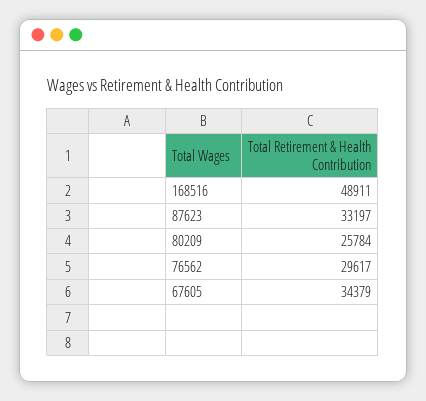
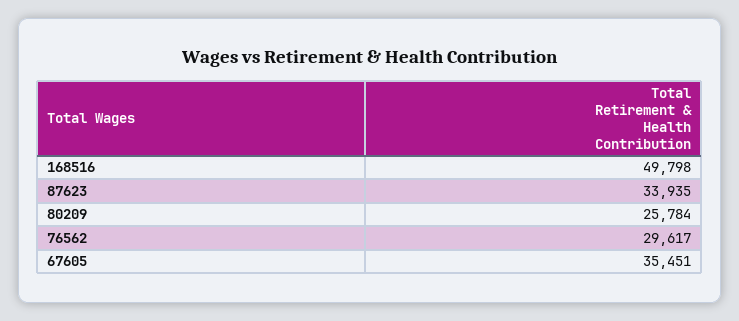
  {
-   "168516": 48911,
+   "168516": 49798,
-   "87623": 33197,
+   "87623": 33935,
    "80209": 25784,
    "76562": 29617,
-   "67605": 34379
+   "67605": 35451
  }

